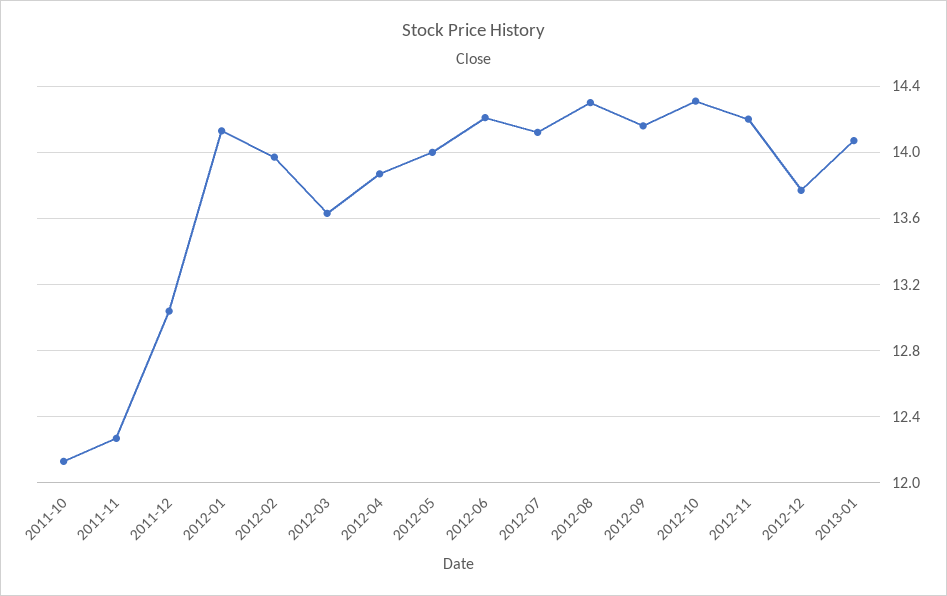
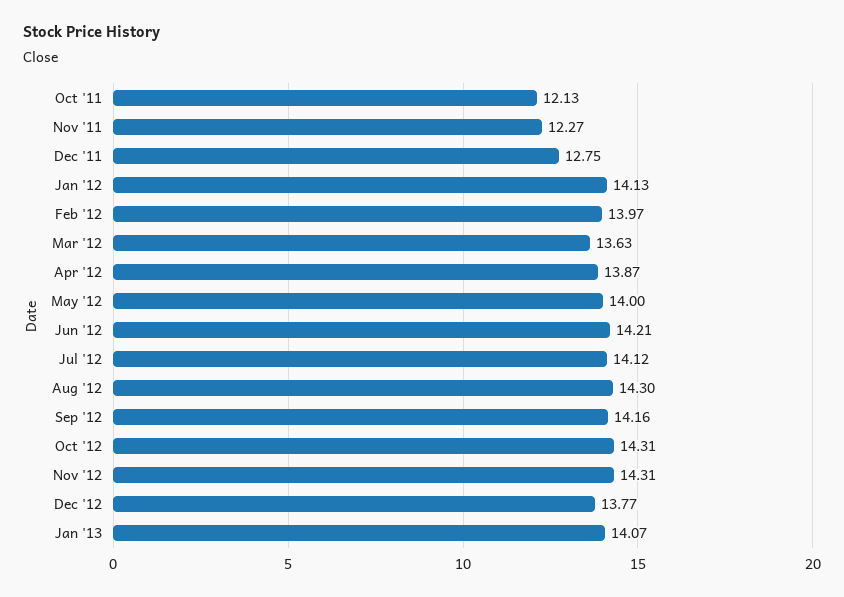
  {
    "2011-10": 12.13,
    "2011-11": 12.27,
-   "2011-12": 13.05,
+   "2011-12": 12.75,
    "2012-01": 14.13,
    "2012-02": 13.97,
    "2012-03": 13.63,
    "2012-04": 13.87,
    "2012-05": 14,
    "2012-06": 14.21,
    "2012-07": 14.12,
    "2012-08": 14.3,
    "2012-09": 14.16,
    "2012-10": 14.31,
-   "2012-11": 14.2,
+   "2012-11": 14.31,
    "2012-12": 13.77,
    "2013-01": 14.07
  }

